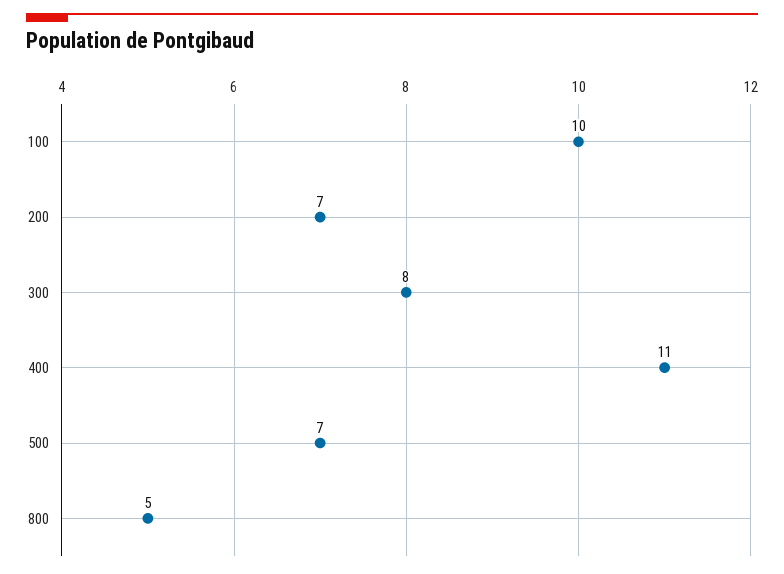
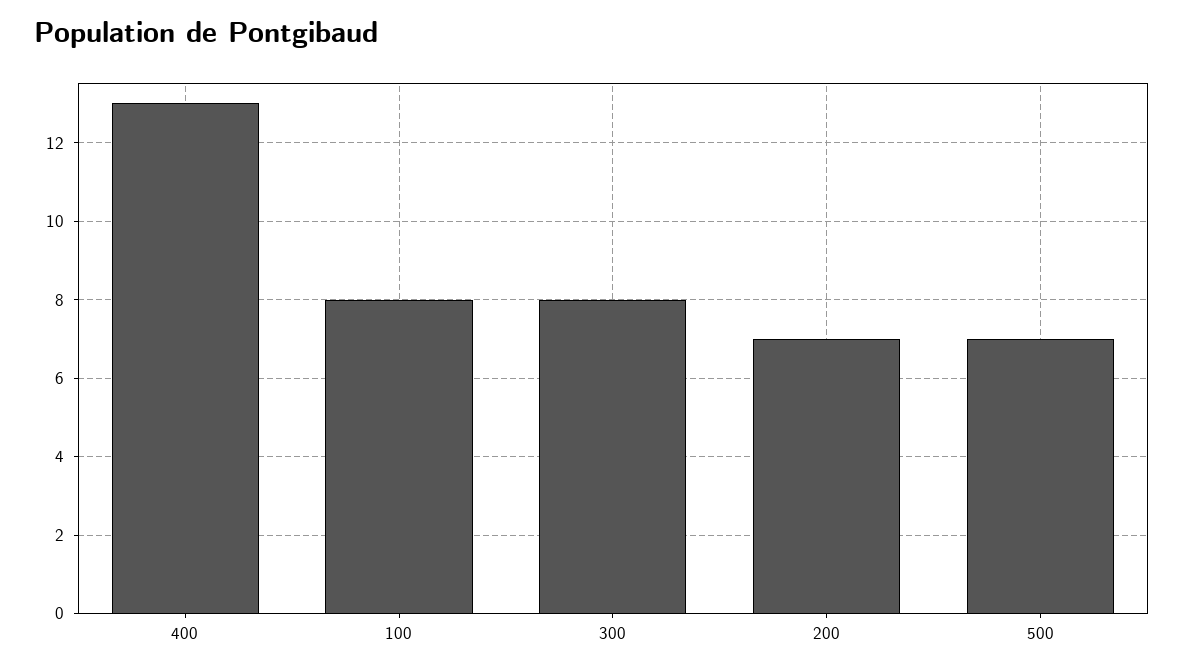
  {
-   "100": 10,
+   "100": 8,
    "200": 7,
    "300": 8,
-   "400": 11,
+   "400": 13,
-   "500": 7,
+   "500": 7
-   "800": 5
  }

